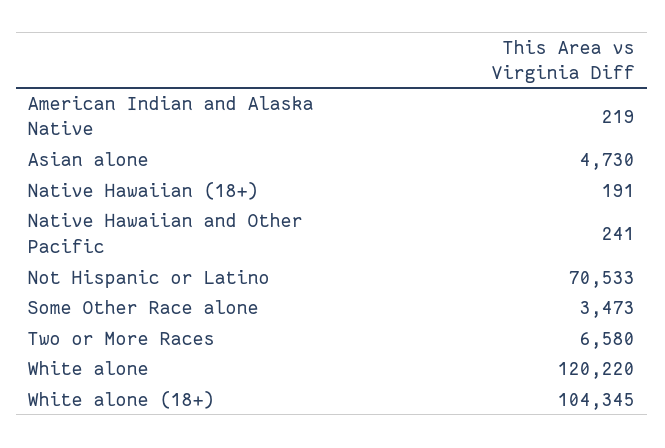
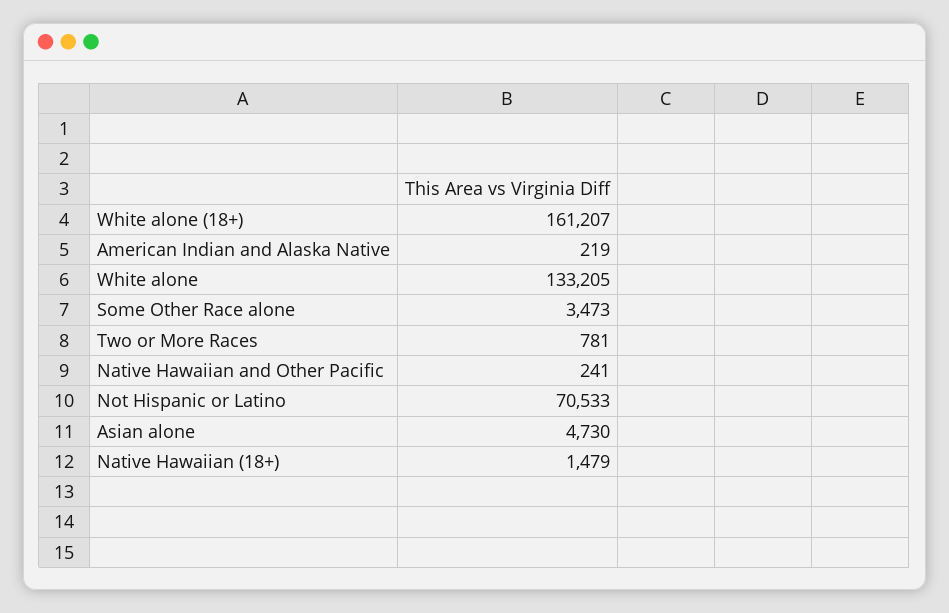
  {
    "American Indian and Alaska Native": 219,
    "Asian alone": 4730,
-   "Native Hawaiian (18+)": 191,
+   "Native Hawaiian (18+)": 1479,
    "Native Hawaiian and Other Pacific": 241,
    "Not Hispanic or Latino": 70533,
    "Some Other Race alone": 3473,
-   "Two or More Races": 6580,
+   "Two or More Races": 781,
-   "White alone": 120220,
+   "White alone": 133205,
-   "White alone (18+)": 104345
+   "White alone (18+)": 161207
  }

